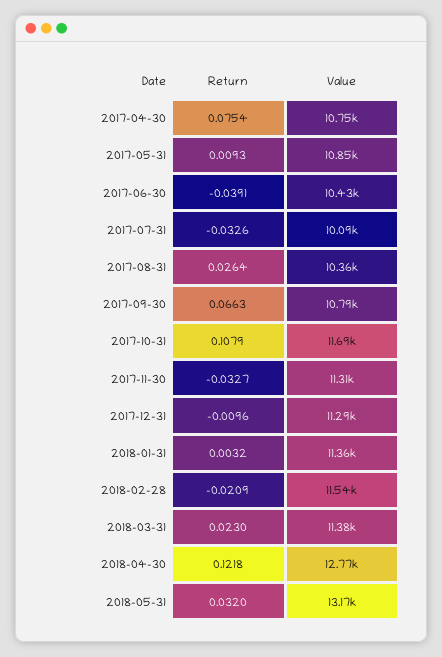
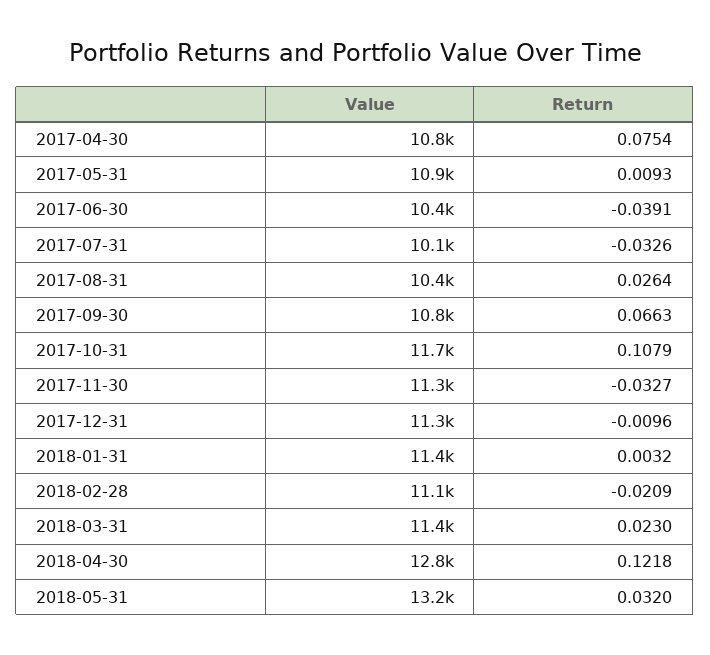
  {
    "Return": {
      "2017-04-30": 0.0754,
      "2017-05-31": 0.0093,
      "2017-06-30": -0.0391,
      "2017-07-31": -0.0326,
      "2017-08-31": 0.0264,
      "2017-09-30": 0.0663,
      "2017-10-31": 0.1079,
      "2017-11-30": -0.0327,
      "2017-12-31": -0.0096,
      "2018-01-31": 0.0032,
      "2018-02-28": -0.0209,
      "2018-03-31": 0.023,
      "2018-04-30": 0.1218,
      "2018-05-31": 0.032
    },
    "Value": {
      "2017-04-30": 10750,
      "2017-05-31": 10850,
      "2017-06-30": 10430,
      "2017-07-31": 10090,
      "2017-08-31": 10360,
      "2017-09-30": 10790,
      "2017-10-31": 11690,
      "2017-11-30": 11310,
      "2017-12-31": 11290,
      "2018-01-31": 11360,
-     "2018-02-28": 11540,
+     "2018-02-28": 11100,
      "2018-03-31": 11380,
      "2018-04-30": 12770,
      "2018-05-31": 13170
    }
  }

